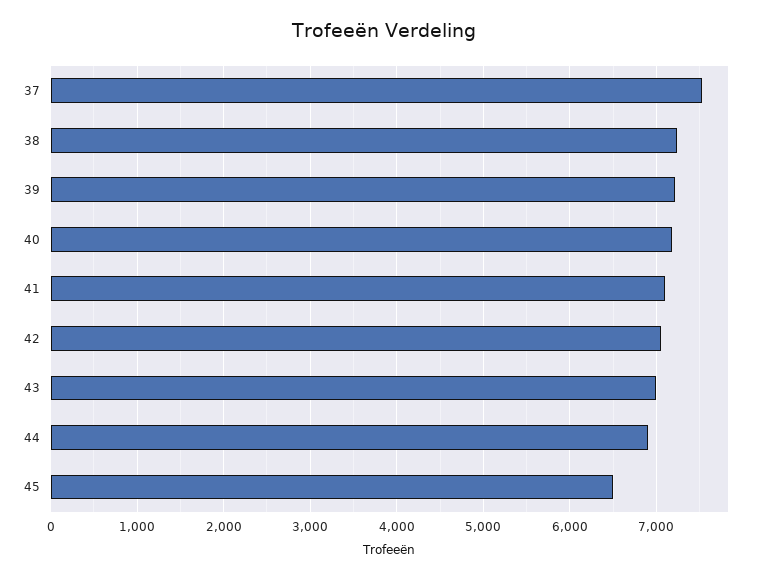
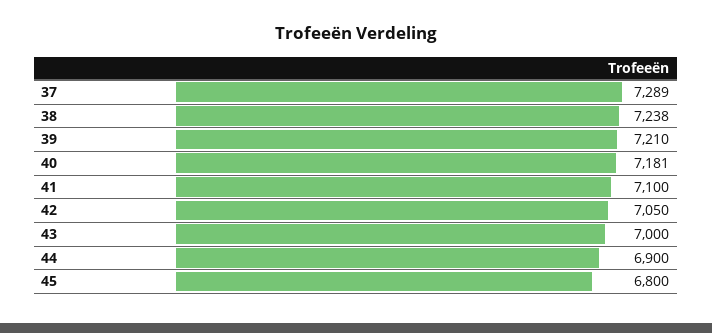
  {
-   "37": 7500,
+   "37": 7289,
    "38": 7238,
    "39": 7210,
    "40": 7181,
    "41": 7100,
    "42": 7050,
    "43": 7000,
    "44": 6900,
-   "45": 6500
+   "45": 6800
  }

